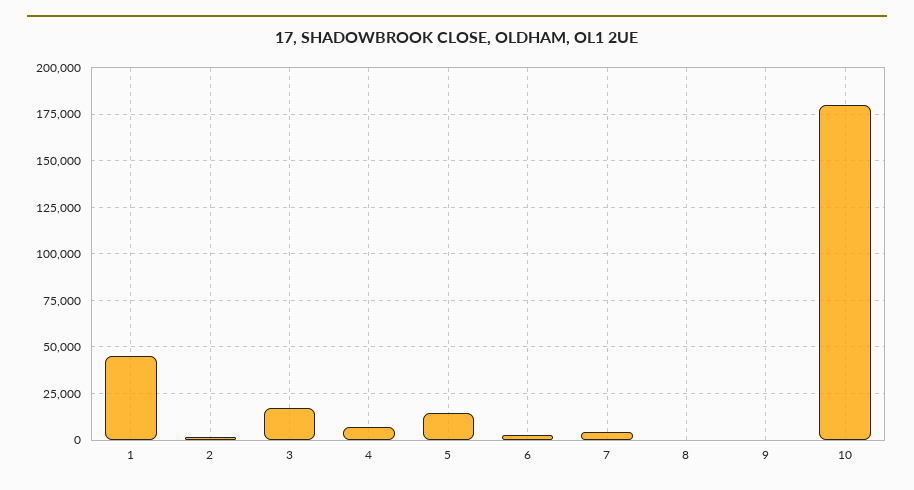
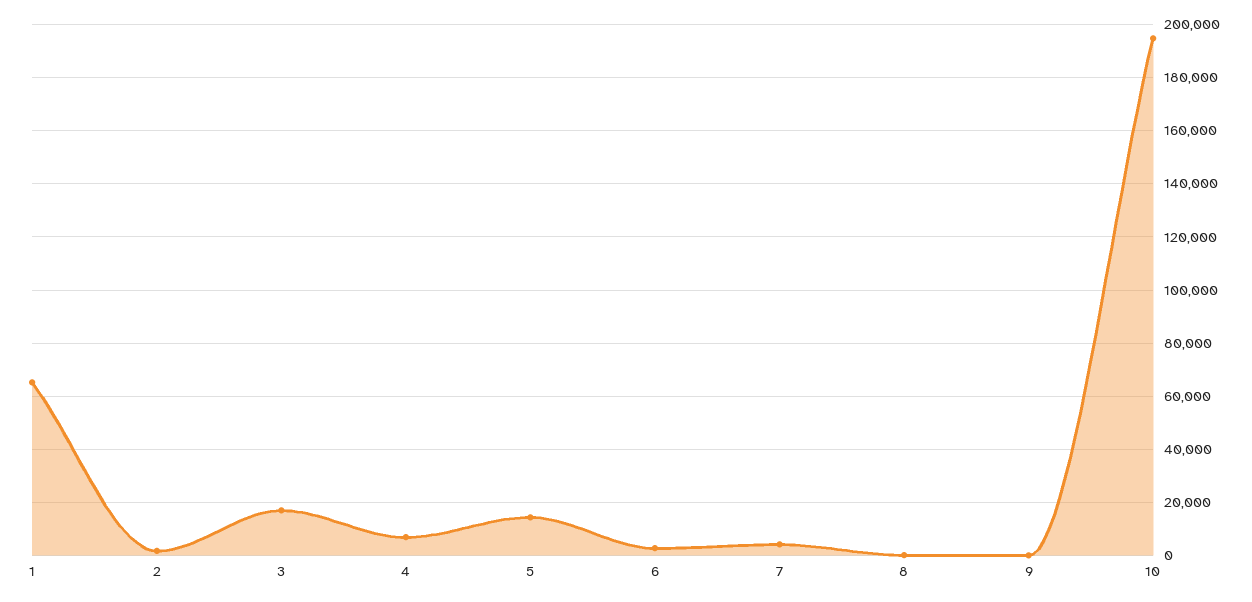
  {
-   "1": 45000,
+   "1": 65000,
    "2": 2500,
    "3": 17500,
    "4": 7500,
    "5": 15000,
    "6": 2500,
    "7": 5000,
    "8": 0,
    "9": 0,
-   "10": 180000
+   "10": 195000
  }

